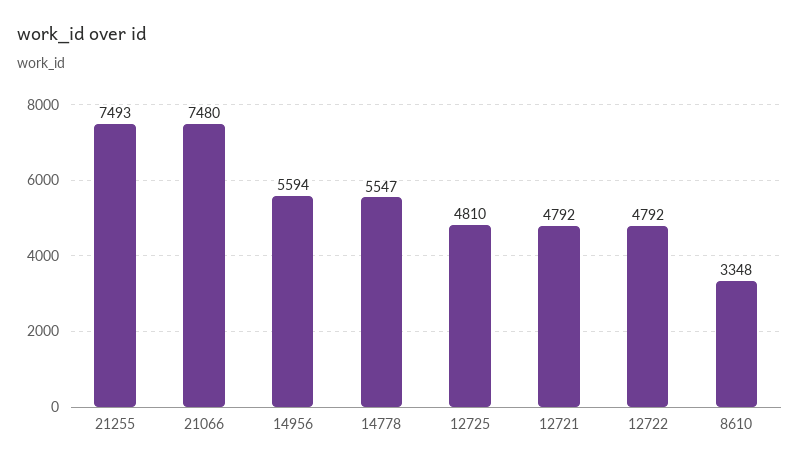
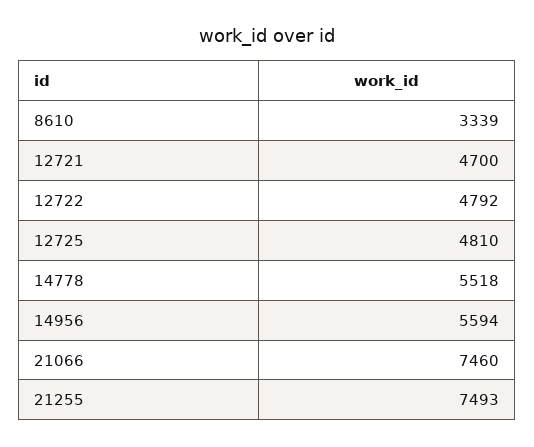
  {
    "21255": 7493,
-   "21066": 7480,
+   "21066": 7460,
    "14956": 5594,
-   "14778": 5547,
+   "14778": 5518,
    "12725": 4810,
-   "12721": 4792,
+   "12721": 4700,
    "12722": 4792,
-   "8610": 3348
+   "8610": 3339
  }

